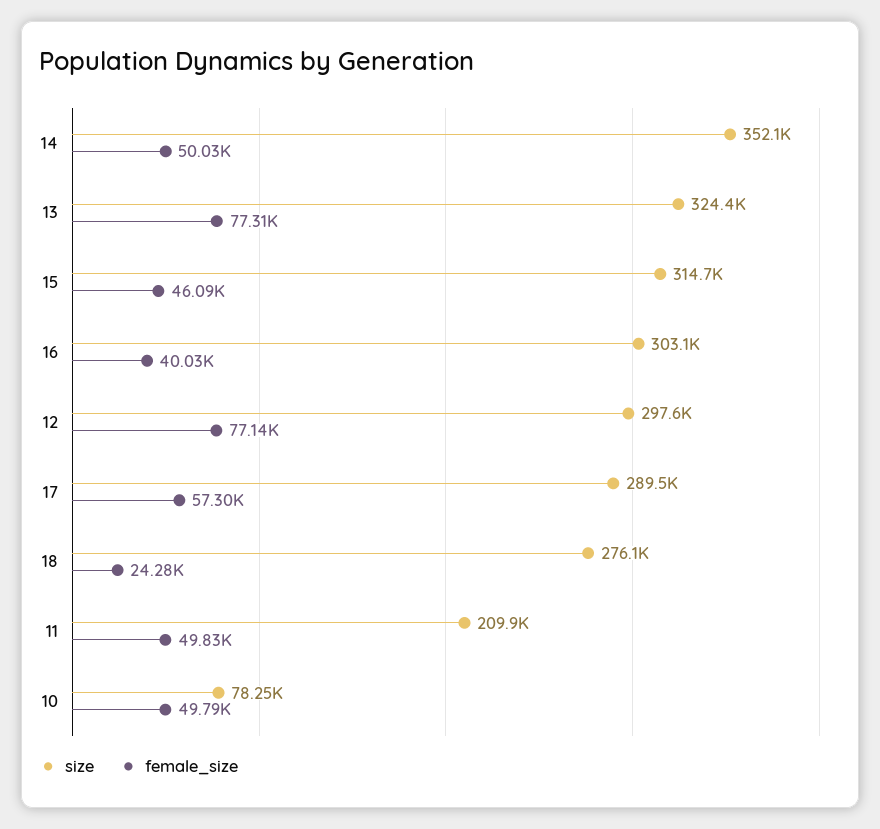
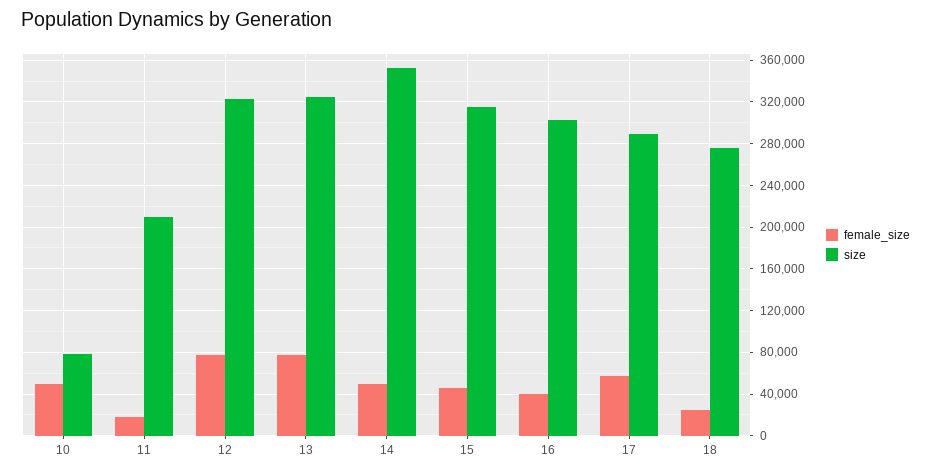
  {
    "size": {
      "14": 352100,
      "13": 324400,
      "15": 314700,
      "16": 303100,
-     "12": 297600,
+     "12": 320000,
      "17": 289500,
      "18": 276100,
      "11": 209900,
      "10": 78250
    },
    "female_size": {
      "14": 50030,
      "13": 77310,
      "15": 46090,
      "16": 40030,
      "12": 77140,
      "17": 57300,
      "18": 24280,
-     "11": 49830,
+     "11": 20000,
      "10": 49790
    }
  }

